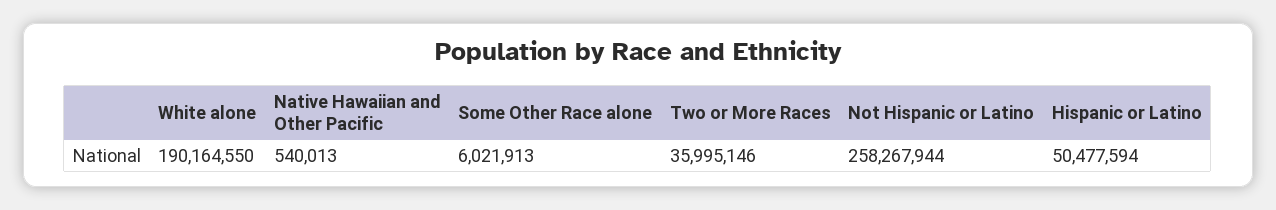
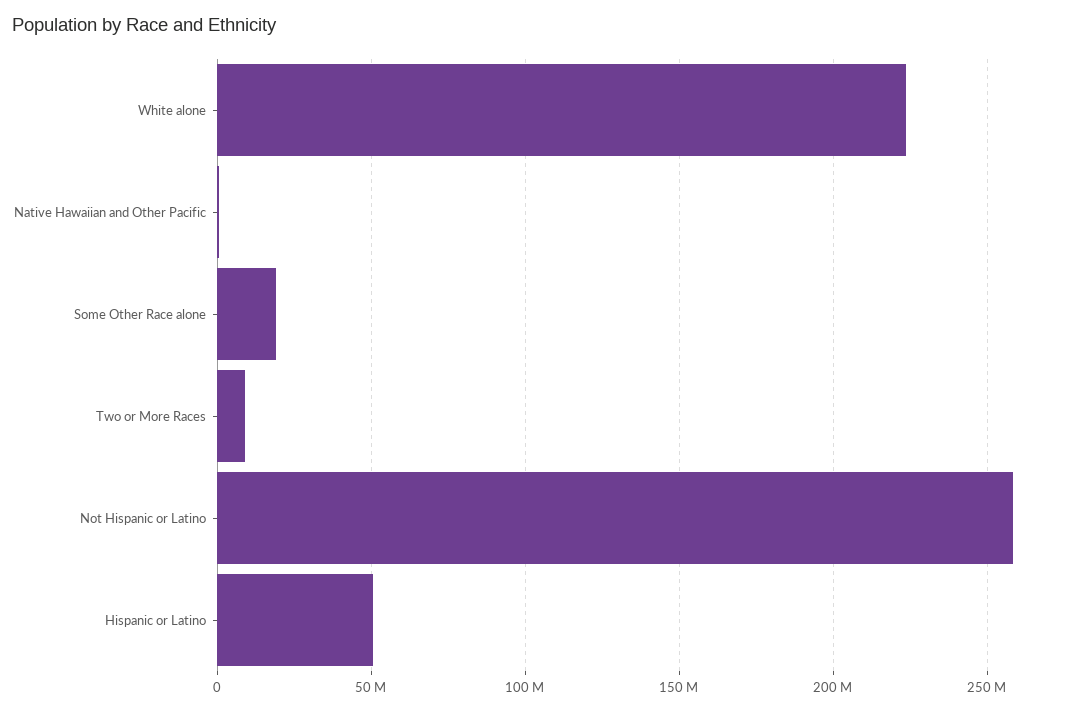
  {
-   "White alone": 190164550,
+   "White alone": 225000000,
    "Native Hawaiian and Other Pacific": 540013,
-   "Some Other Race alone": 6021913,
+   "Some Other Race alone": 20000000,
-   "Two or More Races": 35995146,
+   "Two or More Races": 10000000,
    "Not Hispanic or Latino": 258267944,
    "Hispanic or Latino": 50477594
  }

